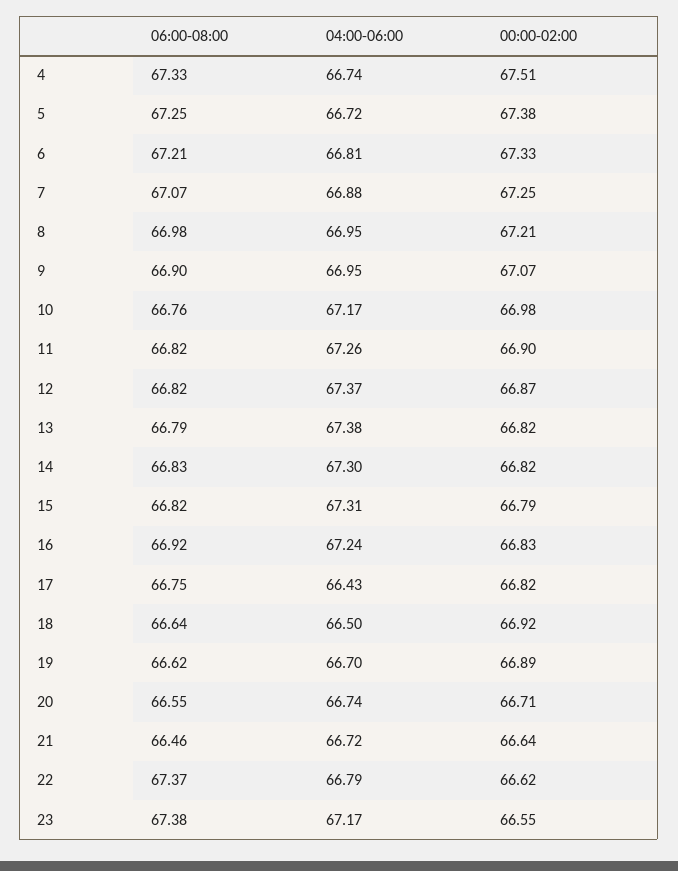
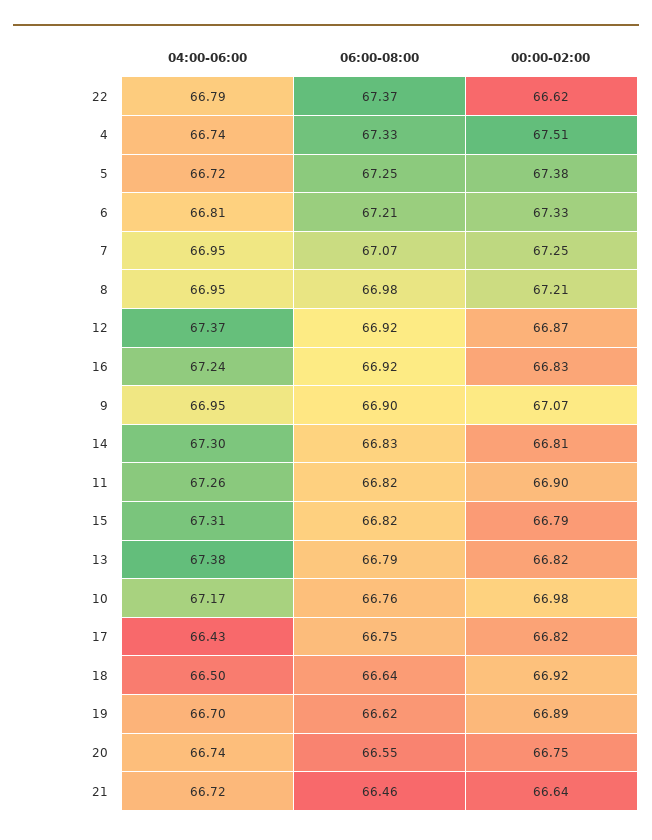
  {
    "06:00-08:00": {
      "4": 67.33,
      "5": 67.25,
      "6": 67.21,
      "7": 67.07,
      "8": 66.98,
      "9": 66.9,
      "10": 66.76,
      "11": 66.82,
-     "12": 66.82,
+     "12": 66.92,
      "13": 66.79,
      "14": 66.83,
      "15": 66.82,
      "16": 66.92,
      "17": 66.75,
      "18": 66.64,
      "19": 66.62,
      "20": 66.55,
      "21": 66.46,
-     "22": 67.37,
+     "22": 67.37
-     "23": 67.38
    },
    "04:00-06:00": {
      "4": 66.74,
      "5": 66.72,
      "6": 66.81,
-     "7": 66.88,
+     "7": 66.95,
      "8": 66.95,
      "9": 66.95,
      "10": 67.17,
      "11": 67.26,
      "12": 67.37,
      "13": 67.38,
      "14": 67.3,
      "15": 67.31,
      "16": 67.24,
      "17": 66.43,
      "18": 66.5,
      "19": 66.7,
      "20": 66.74,
      "21": 66.72,
-     "22": 66.79,
+     "22": 66.79
-     "23": 67.17
    },
    "00:00-02:00": {
      "4": 67.51,
      "5": 67.38,
      "6": 67.33,
      "7": 67.25,
      "8": 67.21,
      "9": 67.07,
      "10": 66.98,
      "11": 66.9,
      "12": 66.87,
      "13": 66.82,
-     "14": 66.82,
+     "14": 66.81,
      "15": 66.79,
      "16": 66.83,
      "17": 66.82,
      "18": 66.92,
      "19": 66.89,
-     "20": 66.71,
+     "20": 66.75,
      "21": 66.64,
-     "22": 66.62,
+     "22": 66.62
-     "23": 66.55
    }
  }

